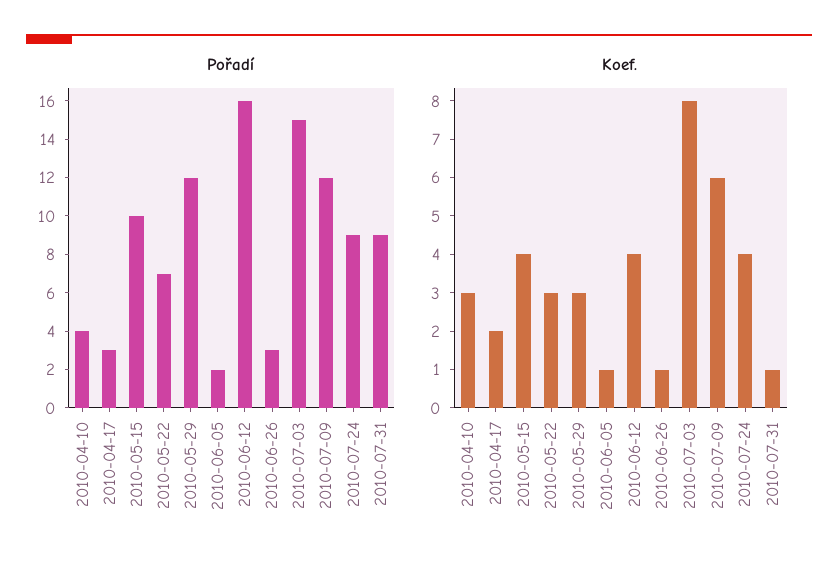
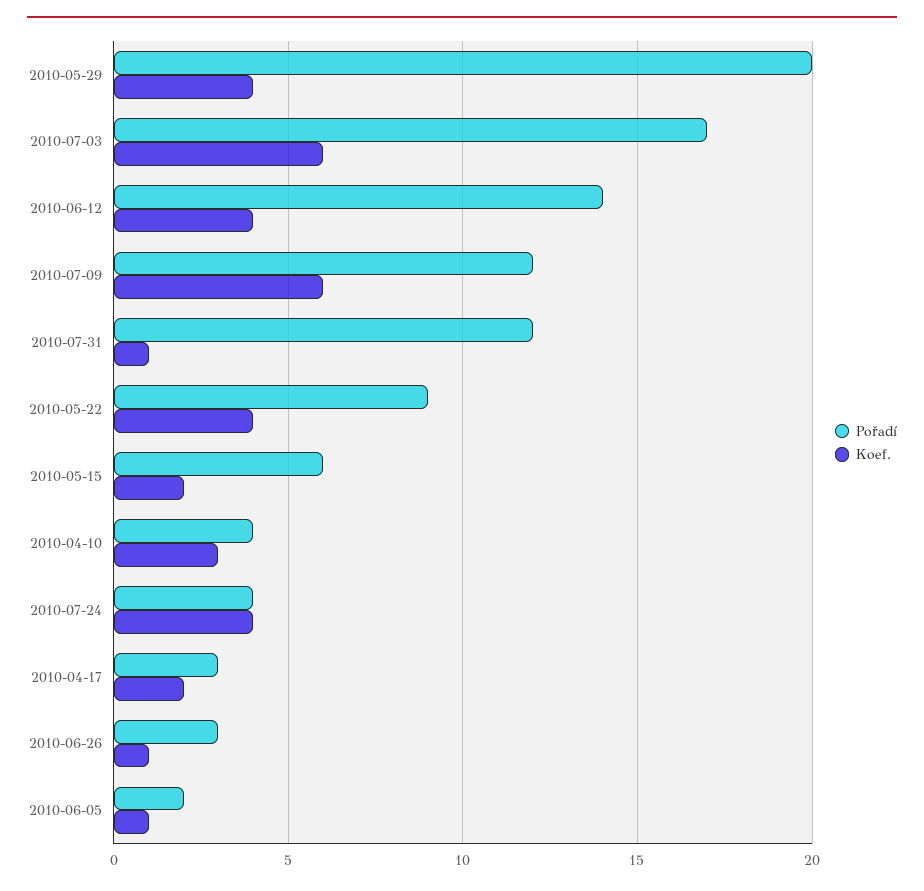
  {
    "Pořadí": {
      "2010-04-10": 4,
      "2010-04-17": 3,
-     "2010-05-15": 10,
+     "2010-05-15": 6,
-     "2010-05-22": 7,
+     "2010-05-22": 9,
-     "2010-05-29": 12,
+     "2010-05-29": 20,
      "2010-06-05": 2,
-     "2010-06-12": 16,
+     "2010-06-12": 14,
      "2010-06-26": 3,
-     "2010-07-03": 15,
+     "2010-07-03": 17,
      "2010-07-09": 12,
-     "2010-07-24": 9,
+     "2010-07-24": 4,
-     "2010-07-31": 9
+     "2010-07-31": 12
    },
    "Koef.": {
      "2010-04-10": 3,
      "2010-04-17": 2,
-     "2010-05-15": 4,
+     "2010-05-15": 2,
-     "2010-05-22": 3,
+     "2010-05-22": 4,
-     "2010-05-29": 3,
+     "2010-05-29": 4,
      "2010-06-05": 1,
      "2010-06-12": 4,
      "2010-06-26": 1,
-     "2010-07-03": 8,
+     "2010-07-03": 6,
      "2010-07-09": 6,
      "2010-07-24": 4,
      "2010-07-31": 1
    }
  }

